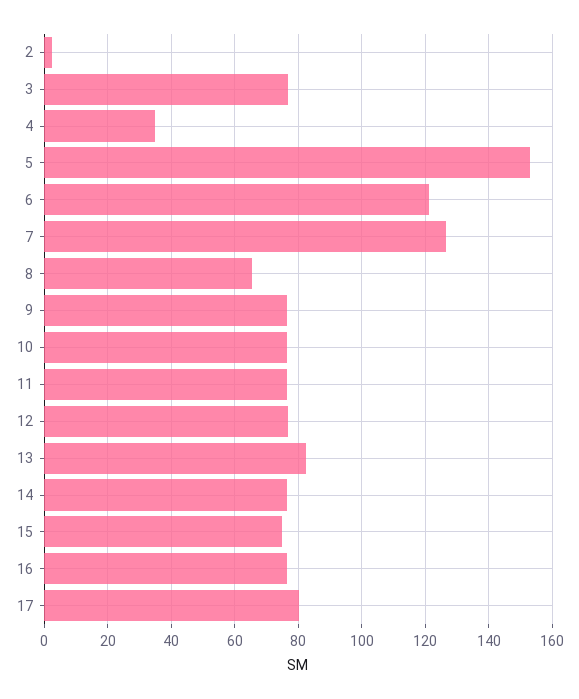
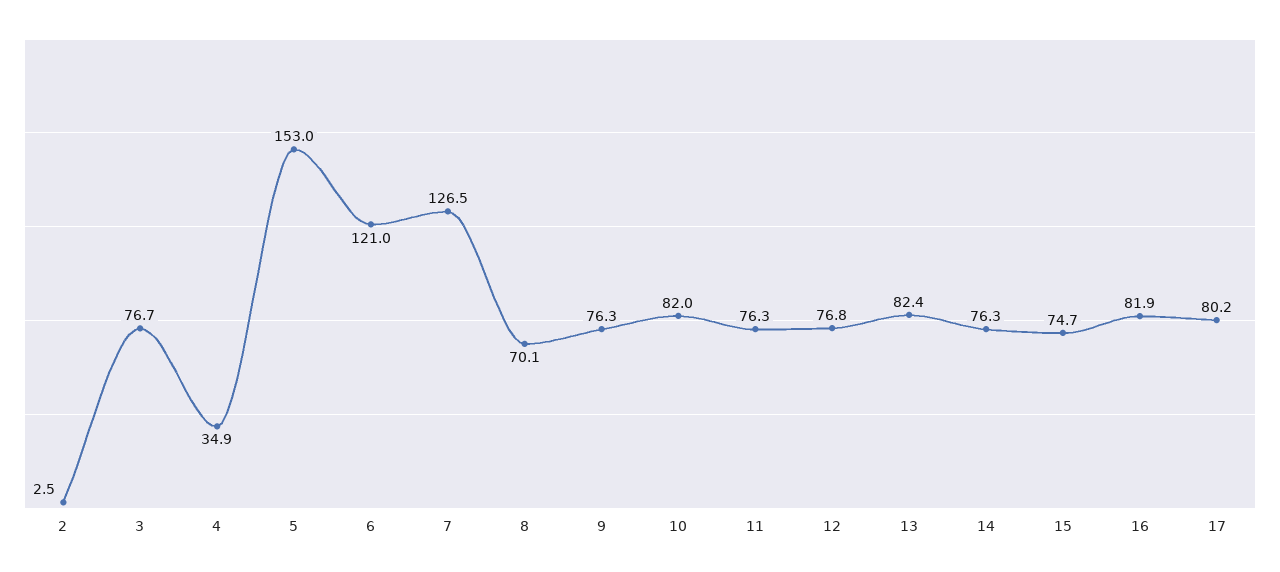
  {
    "2": 2.5,
    "3": 76.7,
    "4": 34.9,
    "5": 153,
    "6": 121,
    "7": 126.5,
-   "8": 66,
+   "8": 70.1,
    "9": 76.3,
-   "10": 76,
+   "10": 82,
    "11": 76.3,
    "12": 76.8,
    "13": 82.4,
    "14": 76.3,
    "15": 74.7,
-   "16": 76,
+   "16": 81.9,
    "17": 80.2
  }

